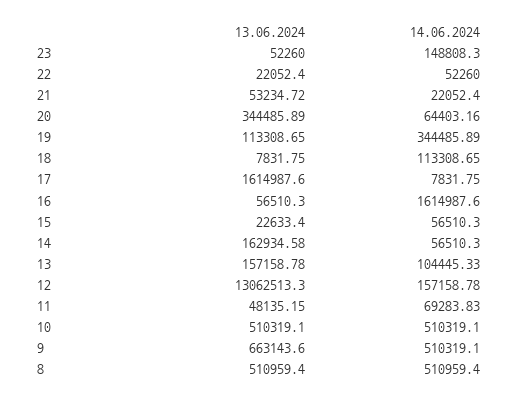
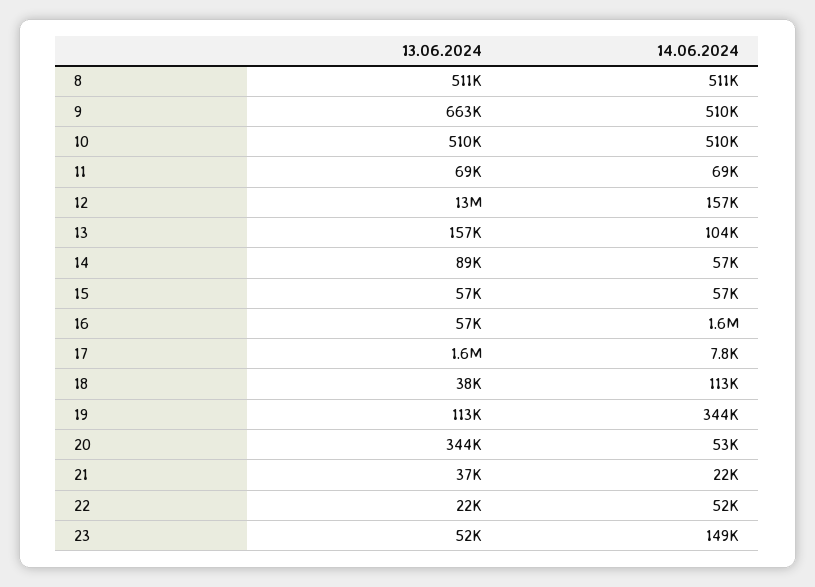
  {
    "13.06.2024": {
      "23": 52260,
      "22": 22052.4,
-     "21": 53234.72,
+     "21": 37000,
      "20": 344485.89,
      "19": 113308.65,
-     "18": 7831.75,
+     "18": 38000,
      "17": 1614987.6,
      "16": 56510.3,
-     "15": 22633.4,
+     "15": 57000,
-     "14": 162934.58,
+     "14": 89000,
      "13": 157158.78,
      "12": 13062513.3,
-     "11": 48135.15,
+     "11": 69000,
      "10": 510319.1,
      "9": 663143.6,
      "8": 510959.4
    },
    "14.06.2024": {
      "23": 148808.3,
      "22": 52260,
      "21": 22052.4,
-     "20": 64403.16,
+     "20": 53000,
      "19": 344485.89,
      "18": 113308.65,
      "17": 7831.75,
      "16": 1614987.6,
      "15": 56510.3,
      "14": 56510.3,
      "13": 104445.33,
      "12": 157158.78,
      "11": 69283.83,
      "10": 510319.1,
      "9": 510319.1,
      "8": 510959.4
    }
  }

